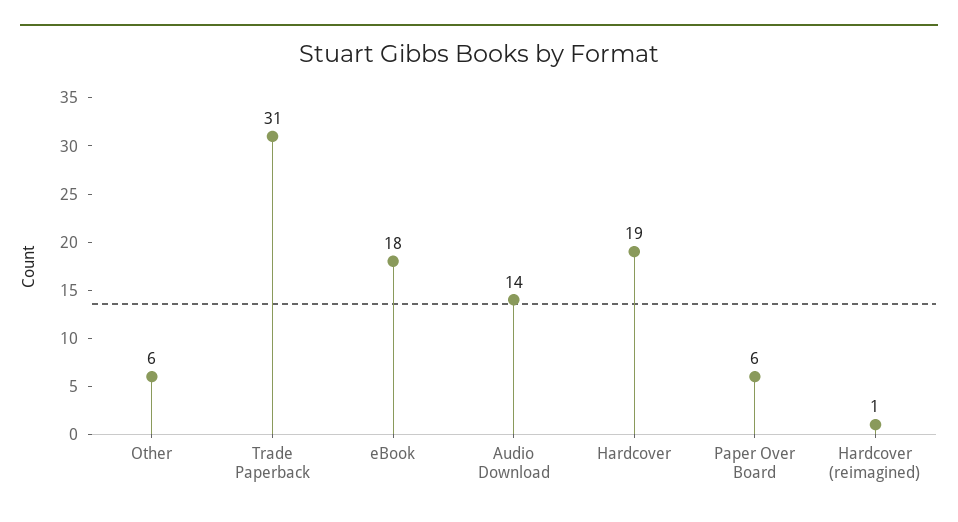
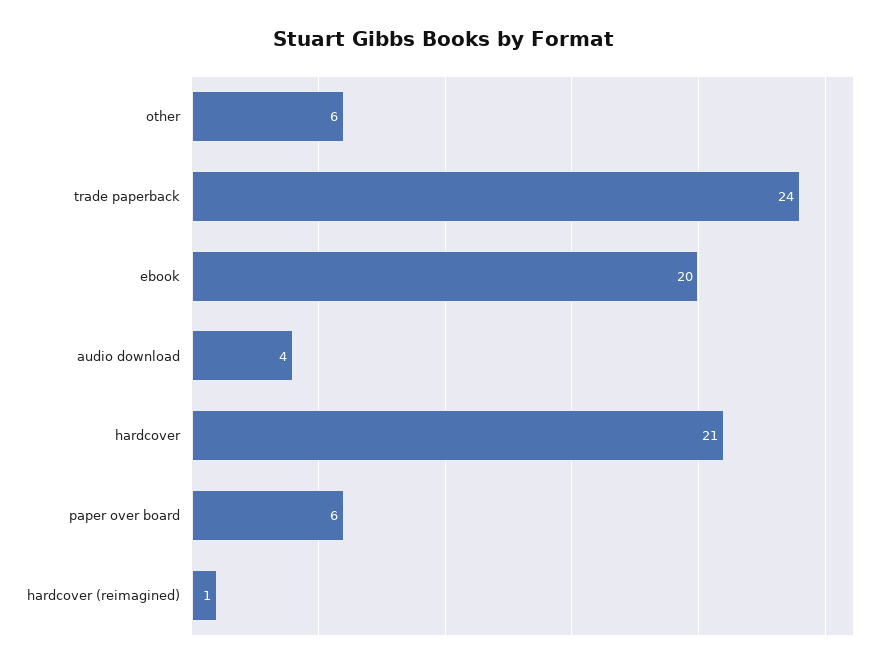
  {
    "Other": 6,
-   "Trade Paperback": 31,
+   "Trade Paperback": 24,
-   "eBook": 18,
+   "eBook": 20,
-   "Audio Download": 14,
+   "Audio Download": 4,
-   "Hardcover": 19,
+   "Hardcover": 21,
    "Paper Over Board": 6,
    "Hardcover (reimagined)": 1
  }

